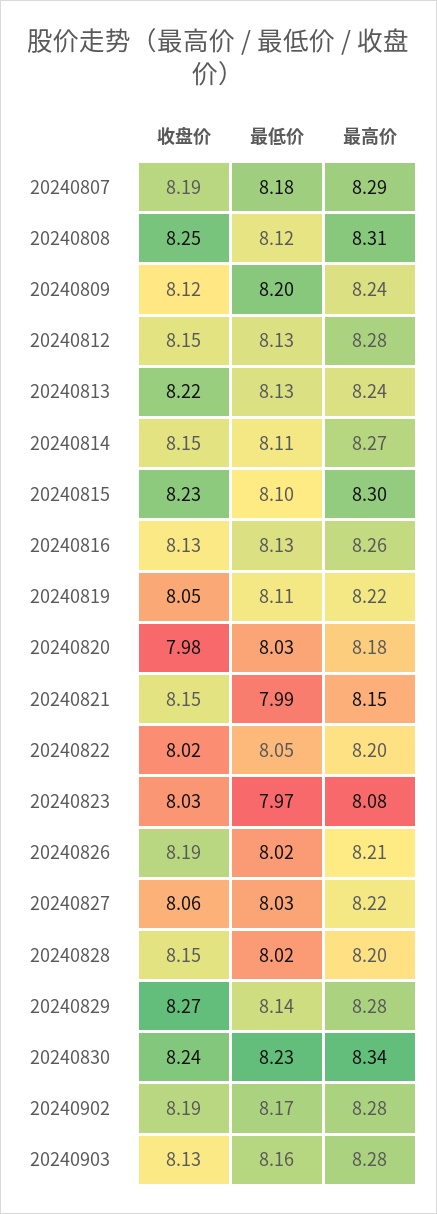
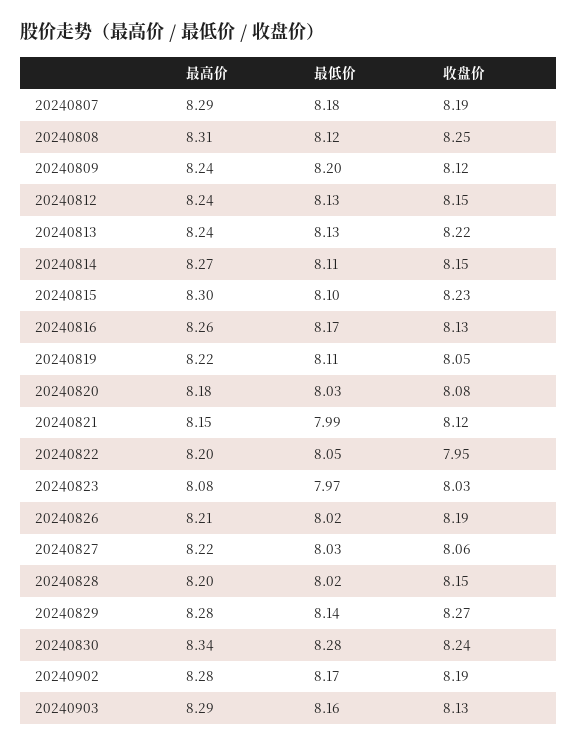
  {
    "收盘价": {
      "20240807": 8.19,
      "20240808": 8.25,
      "20240809": 8.12,
      "20240812": 8.15,
      "20240813": 8.22,
      "20240814": 8.15,
      "20240815": 8.23,
      "20240816": 8.13,
      "20240819": 8.05,
-     "20240820": 7.98,
+     "20240820": 8.08,
-     "20240821": 8.15,
+     "20240821": 8.12,
-     "20240822": 8.02,
+     "20240822": 7.95,
      "20240823": 8.03,
      "20240826": 8.19,
      "20240827": 8.06,
      "20240828": 8.15,
      "20240829": 8.27,
      "20240830": 8.24,
      "20240902": 8.19,
      "20240903": 8.13
    },
    "最低价": {
      "20240807": 8.18,
      "20240808": 8.12,
      "20240809": 8.2,
      "20240812": 8.13,
      "20240813": 8.13,
      "20240814": 8.11,
      "20240815": 8.1,
-     "20240816": 8.13,
+     "20240816": 8.17,
      "20240819": 8.11,
      "20240820": 8.03,
      "20240821": 7.99,
      "20240822": 8.05,
      "20240823": 7.97,
      "20240826": 8.02,
      "20240827": 8.03,
      "20240828": 8.02,
      "20240829": 8.14,
-     "20240830": 8.23,
+     "20240830": 8.28,
      "20240902": 8.17,
      "20240903": 8.16
    },
    "最高价": {
      "20240807": 8.29,
      "20240808": 8.31,
      "20240809": 8.24,
-     "20240812": 8.28,
+     "20240812": 8.24,
      "20240813": 8.24,
      "20240814": 8.27,
      "20240815": 8.3,
      "20240816": 8.26,
      "20240819": 8.22,
      "20240820": 8.18,
      "20240821": 8.15,
      "20240822": 8.2,
      "20240823": 8.08,
      "20240826": 8.21,
      "20240827": 8.22,
      "20240828": 8.2,
      "20240829": 8.28,
      "20240830": 8.34,
      "20240902": 8.28,
-     "20240903": 8.28
+     "20240903": 8.29
    }
  }

